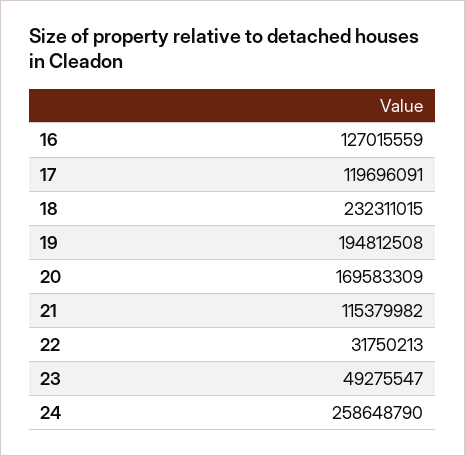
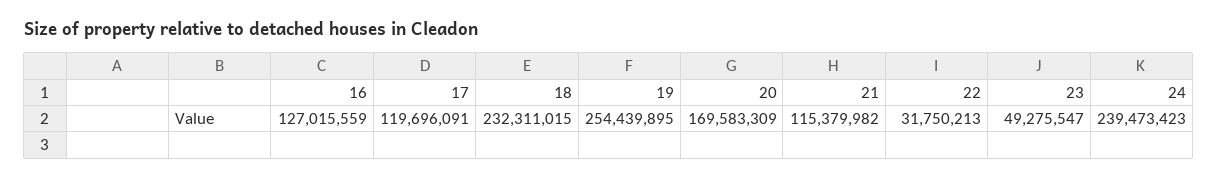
  {
    "16": 127015559,
    "17": 119696091,
    "18": 232311015,
-   "19": 194812508,
+   "19": 254439895,
    "20": 169583309,
    "21": 115379982,
    "22": 31750213,
    "23": 49275547,
-   "24": 258648790
+   "24": 239473423
  }

